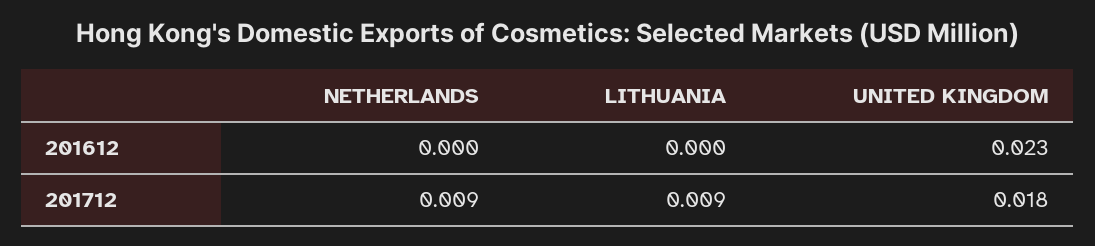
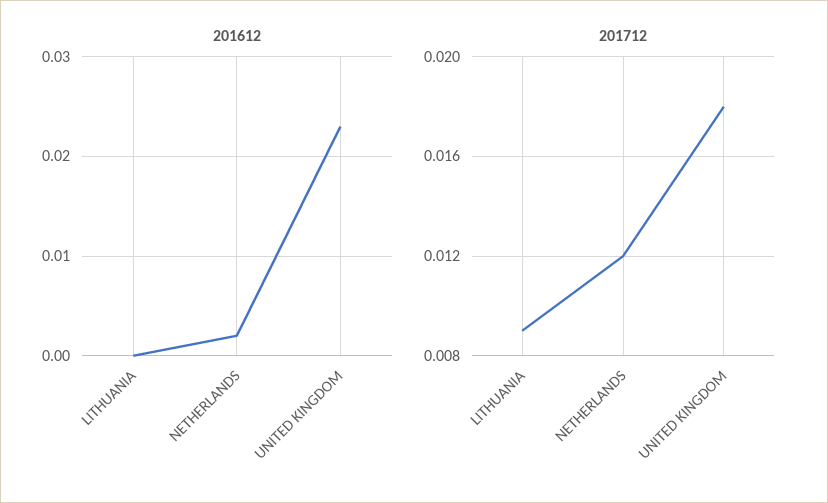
  {
    "201612": {
-     "NETHERLANDS": 0,
+     "NETHERLANDS": 0.002,
      "LITHUANIA": 0,
      "UNITED KINGDOM": 0.023
    },
    "201712": {
-     "NETHERLANDS": 0.009,
+     "NETHERLANDS": 0.012,
      "LITHUANIA": 0.009,
      "UNITED KINGDOM": 0.018
    }
  }

